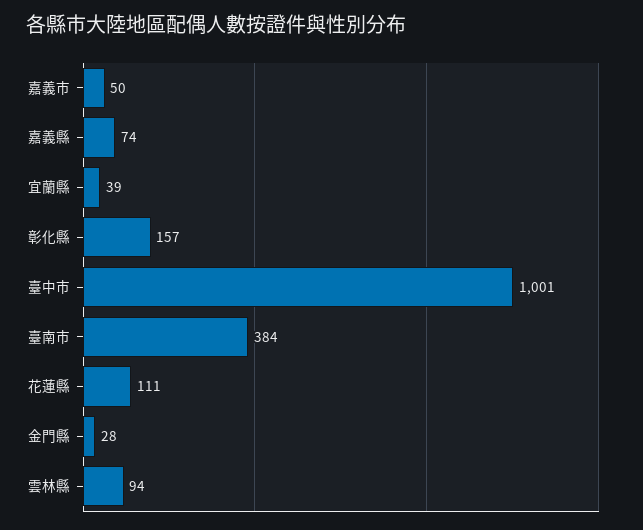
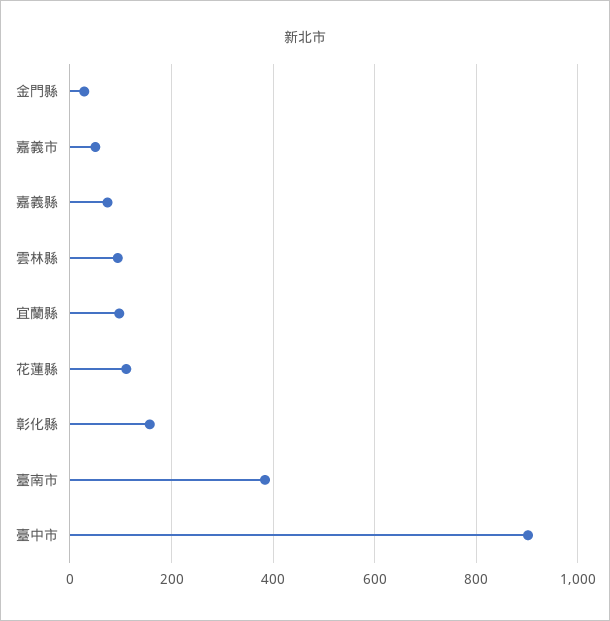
  {
    "嘉義市": 50,
    "嘉義縣": 74,
-   "宜蘭縣": 39,
+   "宜蘭縣": 100,
    "彰化縣": 157,
-   "臺中市": 1001,
+   "臺中市": 900,
    "臺南市": 384,
    "花蓮縣": 111,
    "金門縣": 28,
    "雲林縣": 94
  }

